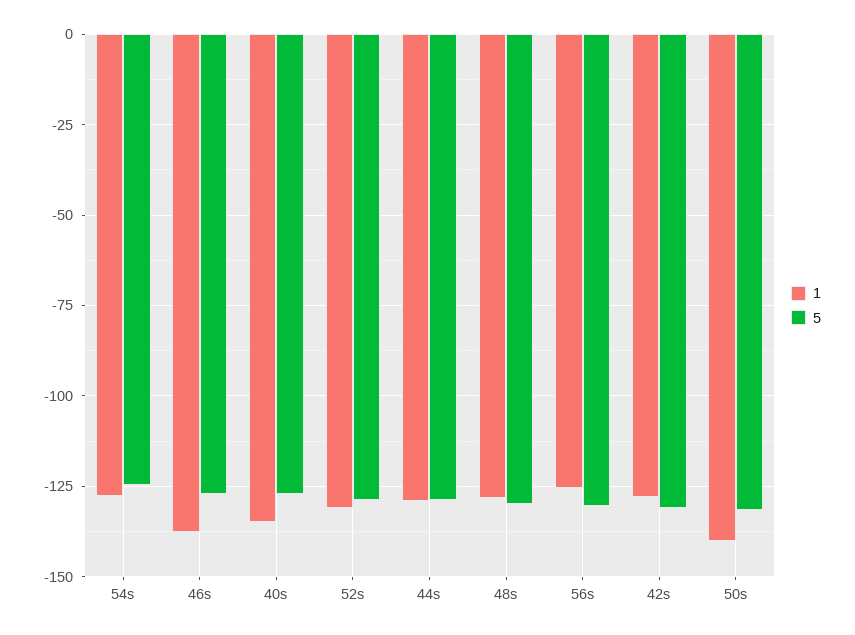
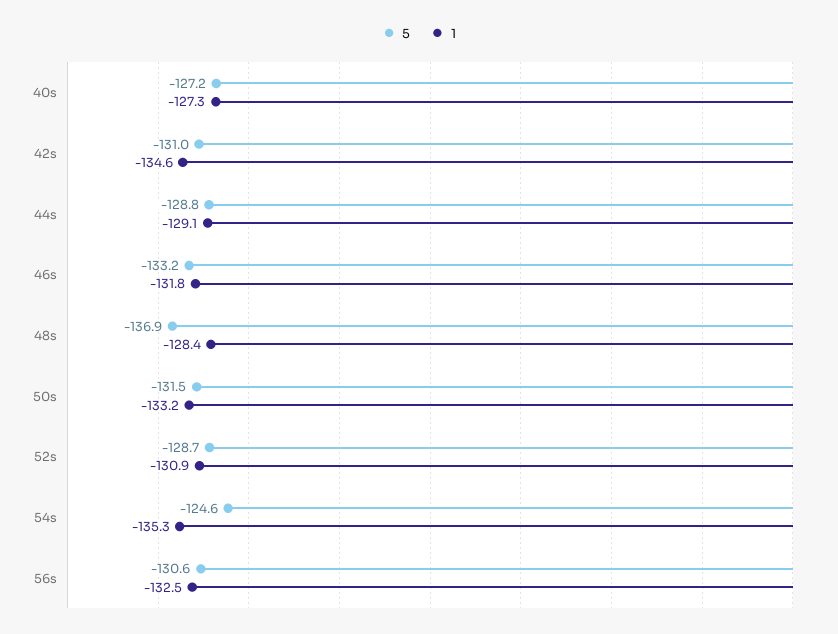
  {
    "1": {
-     "54s": -127.5,
+     "54s": -135.3,
-     "46s": -137.5,
+     "46s": -131.8,
-     "40s": -135,
+     "40s": -127.3,
      "52s": -130.9,
      "44s": -129.1,
      "48s": -128.4,
-     "56s": -125,
+     "56s": -132.5,
-     "42s": -127.5,
+     "42s": -134.6,
-     "50s": -140
+     "50s": -133.2
    },
    "5": {
      "54s": -124.6,
-     "46s": -127.5,
+     "46s": -133.2,
      "40s": -127.2,
      "52s": -128.7,
      "44s": -128.8,
-     "48s": -130,
+     "48s": -136.9,
      "56s": -130.6,
      "42s": -131,
      "50s": -131.5
    }
  }

